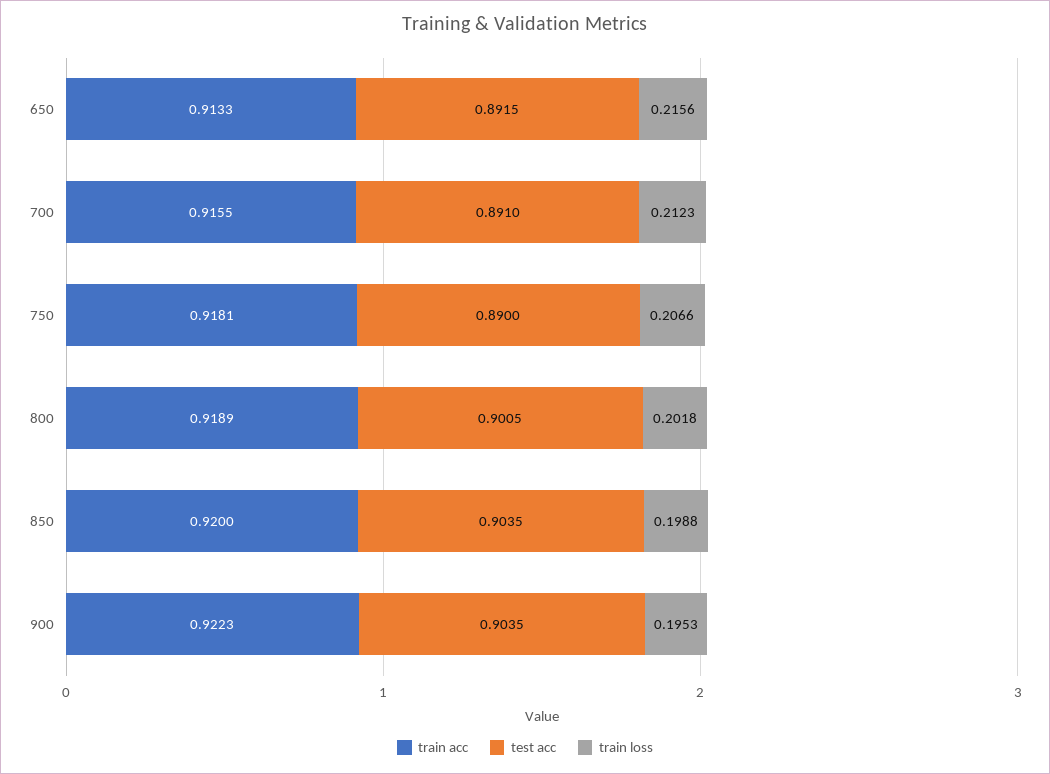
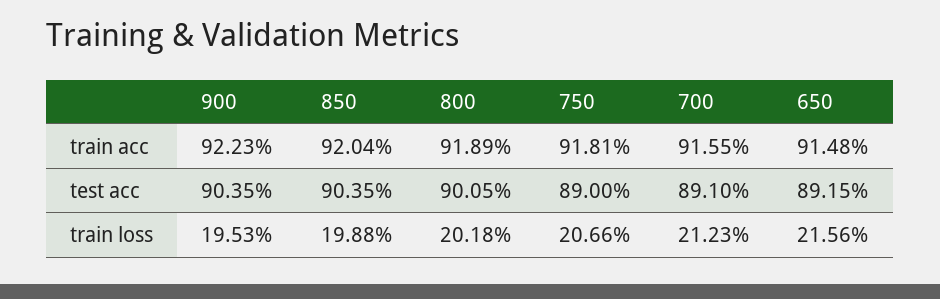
  {
    "train acc": {
-     "650": 0.9133,
+     "650": 0.9148,
      "700": 0.9155,
      "750": 0.9181,
      "800": 0.9189,
-     "850": 0.92,
+     "850": 0.9204,
      "900": 0.9223
    },
    "test acc": {
      "650": 0.8915,
      "700": 0.891,
      "750": 0.89,
      "800": 0.9005,
      "850": 0.9035,
      "900": 0.9035
    },
    "train loss": {
      "650": 0.2156,
      "700": 0.2123,
      "750": 0.2066,
      "800": 0.2018,
      "850": 0.1988,
      "900": 0.1953
    }
  }

